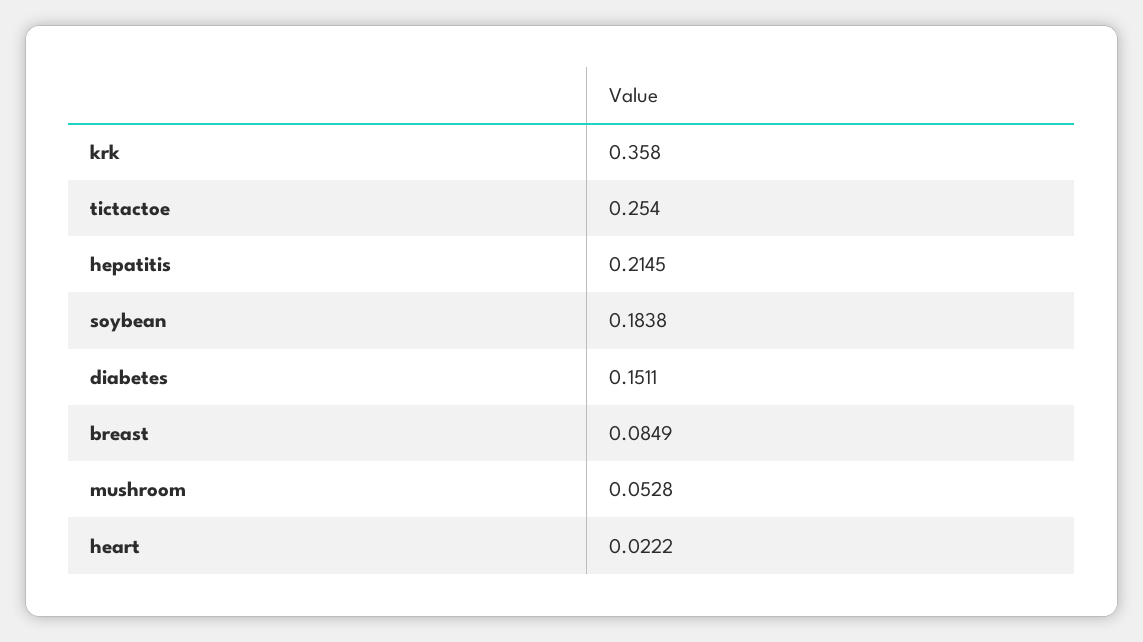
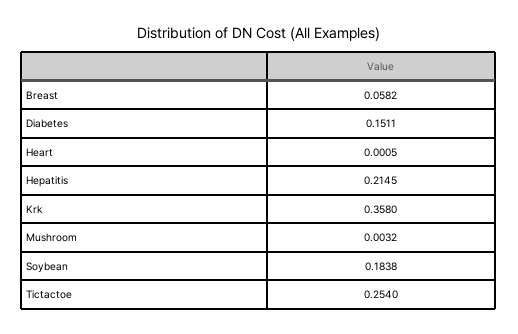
  {
    "krk": 0.358,
    "tictactoe": 0.254,
    "hepatitis": 0.2145,
    "soybean": 0.1838,
    "diabetes": 0.1511,
-   "breast": 0.0849,
+   "breast": 0.0582,
-   "mushroom": 0.0528,
+   "mushroom": 0.0032,
-   "heart": 0.0222
+   "heart": 0.0005
  }

